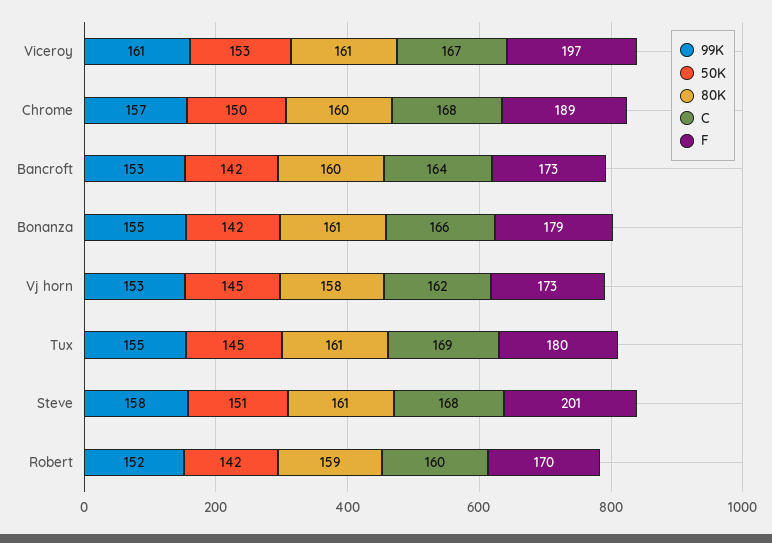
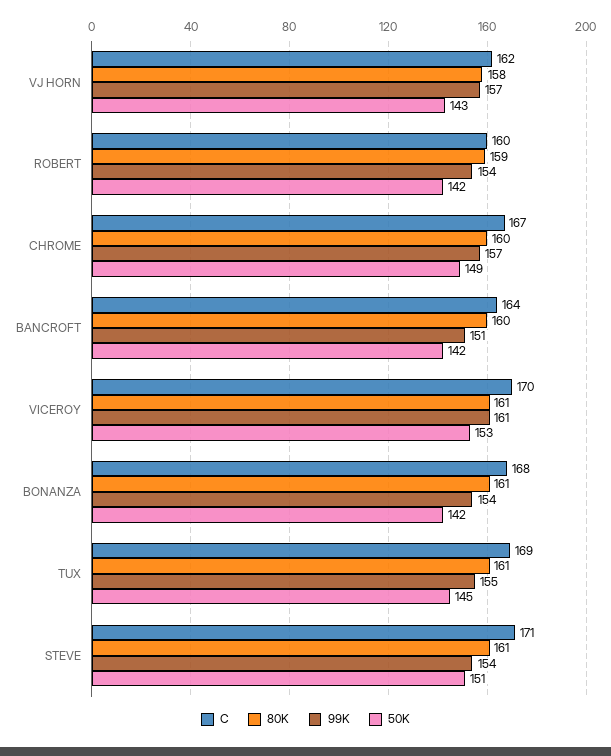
  {
    "99K": {
      "Viceroy": 161,
      "Chrome": 157,
-     "Bancroft": 153,
+     "Bancroft": 151,
-     "Bonanza": 155,
+     "Bonanza": 154,
-     "Vj horn": 153,
+     "Vj horn": 157,
      "Tux": 155,
-     "Steve": 158,
+     "Steve": 154,
-     "Robert": 152
+     "Robert": 154
    },
    "50K": {
      "Viceroy": 153,
-     "Chrome": 150,
+     "Chrome": 149,
      "Bancroft": 142,
      "Bonanza": 142,
-     "Vj horn": 145,
+     "Vj horn": 143,
      "Tux": 145,
      "Steve": 151,
      "Robert": 142
    },
    "80K": {
      "Viceroy": 161,
      "Chrome": 160,
      "Bancroft": 160,
      "Bonanza": 161,
      "Vj horn": 158,
      "Tux": 161,
      "Steve": 161,
      "Robert": 159
    },
    "C": {
-     "Viceroy": 167,
+     "Viceroy": 170,
-     "Chrome": 168,
+     "Chrome": 167,
      "Bancroft": 164,
-     "Bonanza": 166,
+     "Bonanza": 168,
      "Vj horn": 162,
      "Tux": 169,
-     "Steve": 168,
+     "Steve": 171,
      "Robert": 160
-   },
+   }
-   "F": {
-     "Viceroy": 197,
-     "Chrome": 189,
-     "Bancroft": 173,
-     "Bonanza": 179,
-     "Vj horn": 173,
-     "Tux": 180,
-     "Steve": 201,
-     "Robert": 170
-   }
  }

